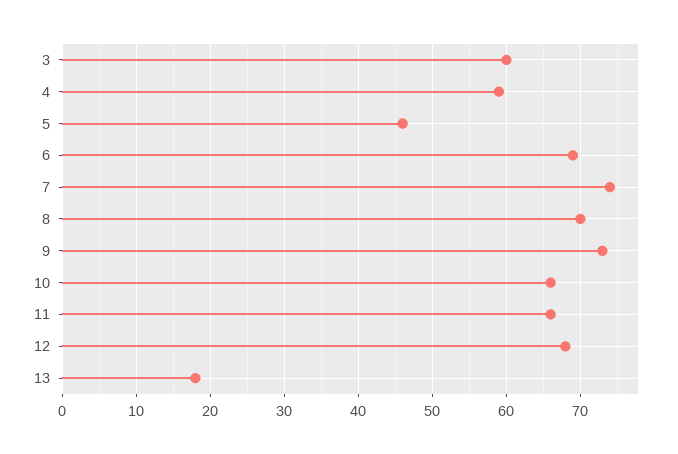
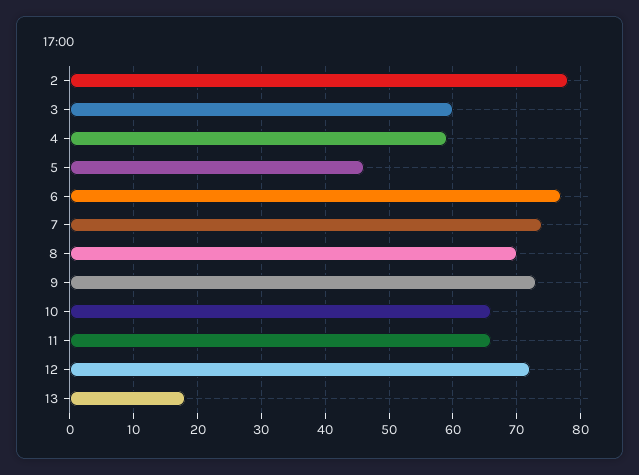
  {
    "3": 60,
    "4": 59,
    "5": 46,
-   "6": 69,
+   "6": 77,
    "7": 74,
    "8": 70,
    "9": 73,
    "10": 66,
    "11": 66,
-   "12": 68,
+   "12": 72,
-   "13": 18
+   "13": 18,
+   "2": 78
  }

